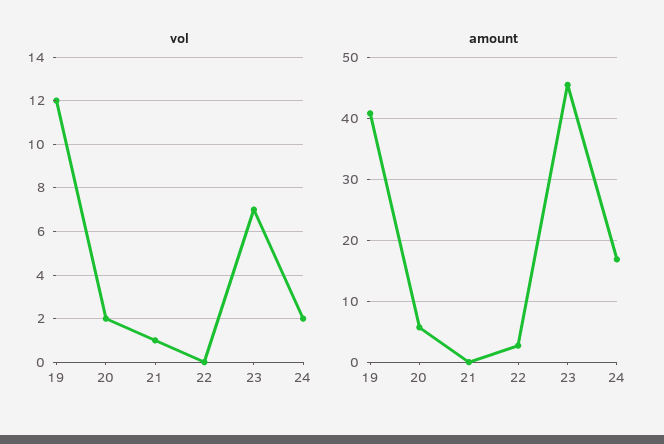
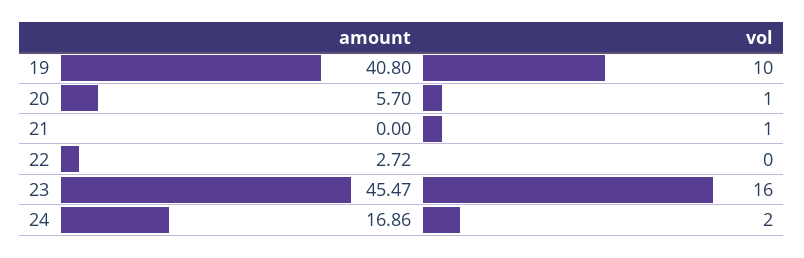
  {
    "vol": {
-     "19": 12,
+     "19": 10,
-     "20": 2,
+     "20": 1,
      "21": 1,
      "22": 0,
-     "23": 7,
+     "23": 16,
      "24": 2
    },
    "amount": {
      "19": 40.8,
      "20": 5.7,
      "21": 0,
      "22": 2.72,
      "23": 45.47,
      "24": 16.86
    }
  }

